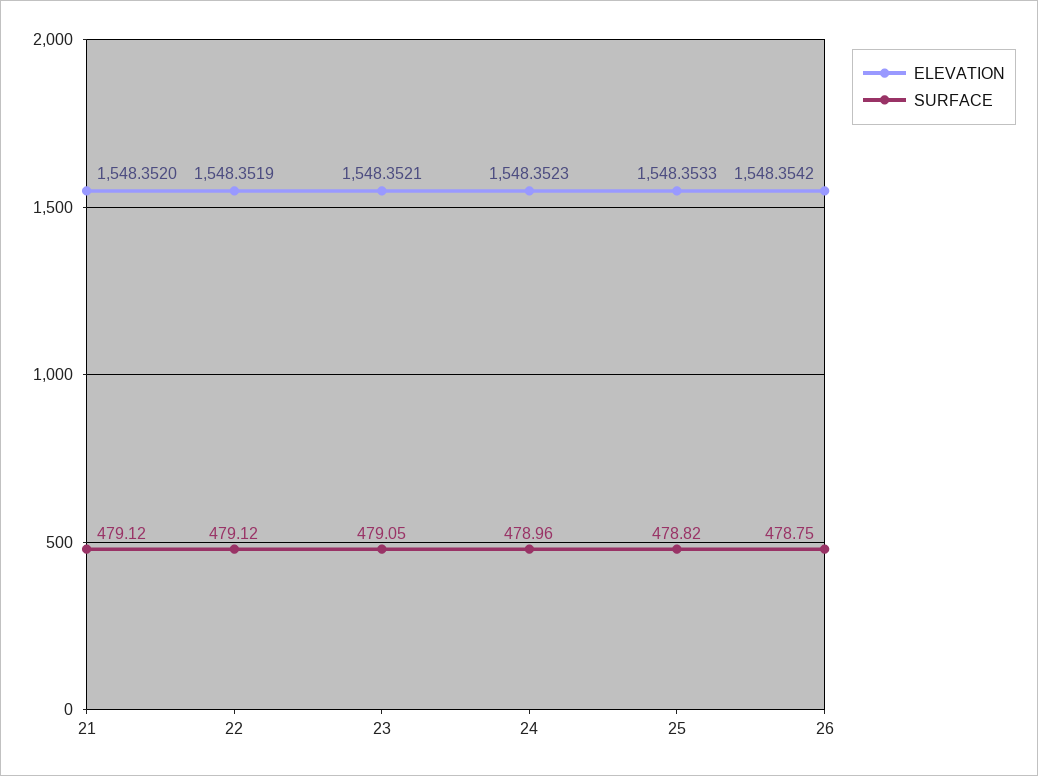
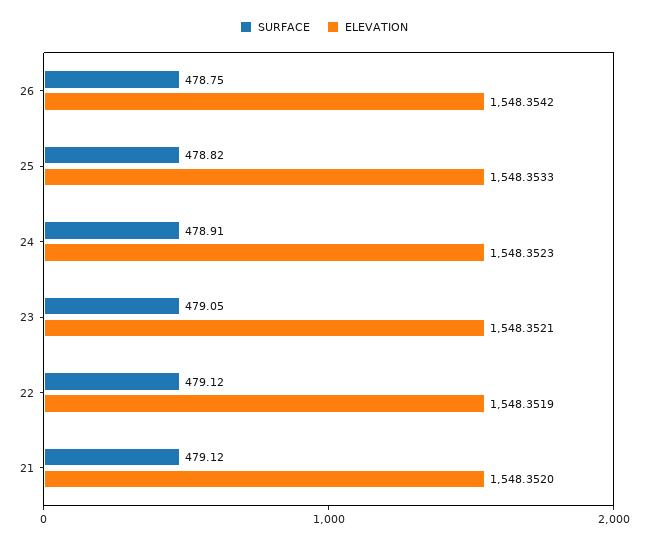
  {
    "ELEVATION": {
      "21": 1548.352,
      "22": 1548.3519,
      "23": 1548.3521,
      "24": 1548.3523,
      "25": 1548.3533,
      "26": 1548.3542
    },
    "SURFACE": {
      "21": 479.12,
      "22": 479.12,
      "23": 479.05,
-     "24": 478.96,
+     "24": 478.91,
      "25": 478.82,
      "26": 478.75
    }
  }

